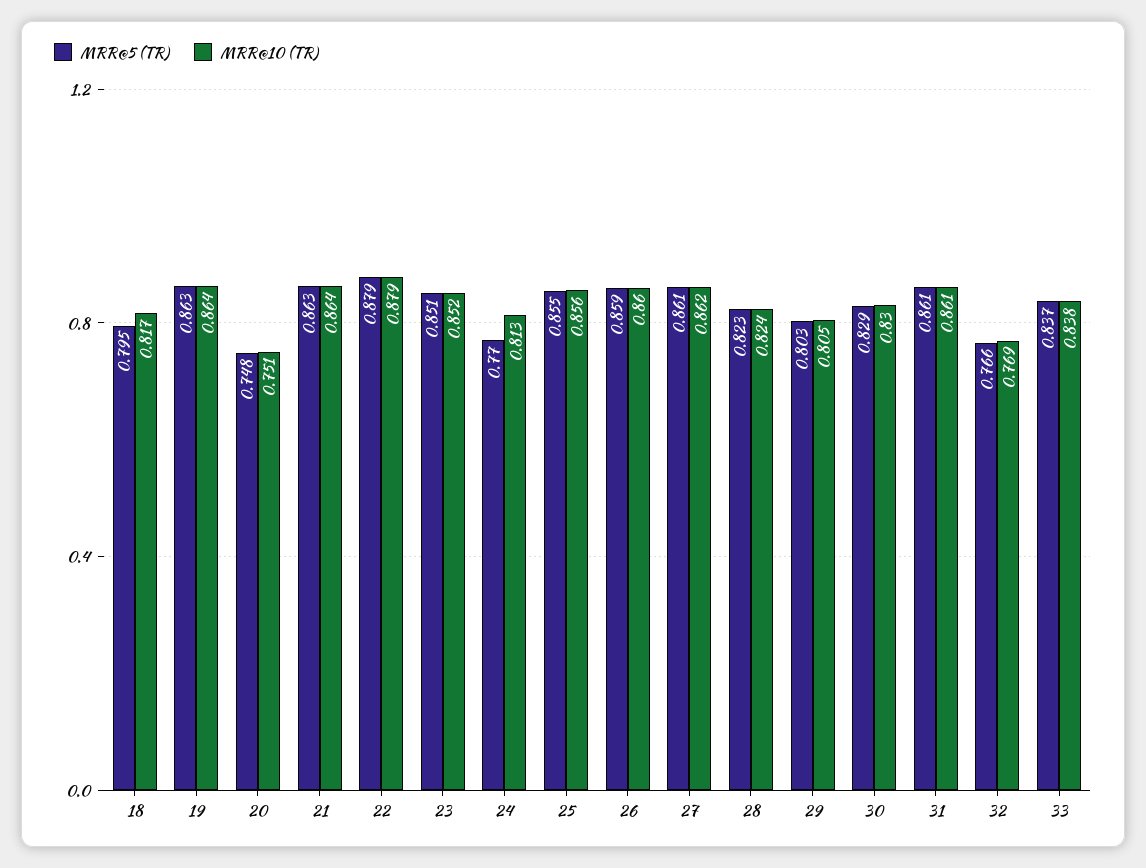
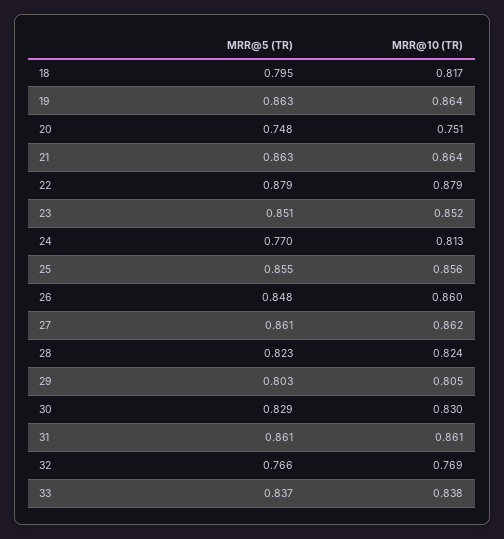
  {
    "MRR@5 (TR)": {
      "18": 0.795,
      "19": 0.863,
      "20": 0.748,
      "21": 0.863,
      "22": 0.879,
      "23": 0.851,
      "24": 0.77,
      "25": 0.855,
-     "26": 0.859,
+     "26": 0.848,
      "27": 0.861,
      "28": 0.823,
      "29": 0.803,
      "30": 0.829,
      "31": 0.861,
      "32": 0.766,
      "33": 0.837
    },
    "MRR@10 (TR)": {
      "18": 0.817,
      "19": 0.864,
      "20": 0.751,
      "21": 0.864,
      "22": 0.879,
      "23": 0.852,
      "24": 0.813,
      "25": 0.856,
      "26": 0.86,
      "27": 0.862,
      "28": 0.824,
      "29": 0.805,
      "30": 0.83,
      "31": 0.861,
      "32": 0.769,
      "33": 0.838
    }
  }

